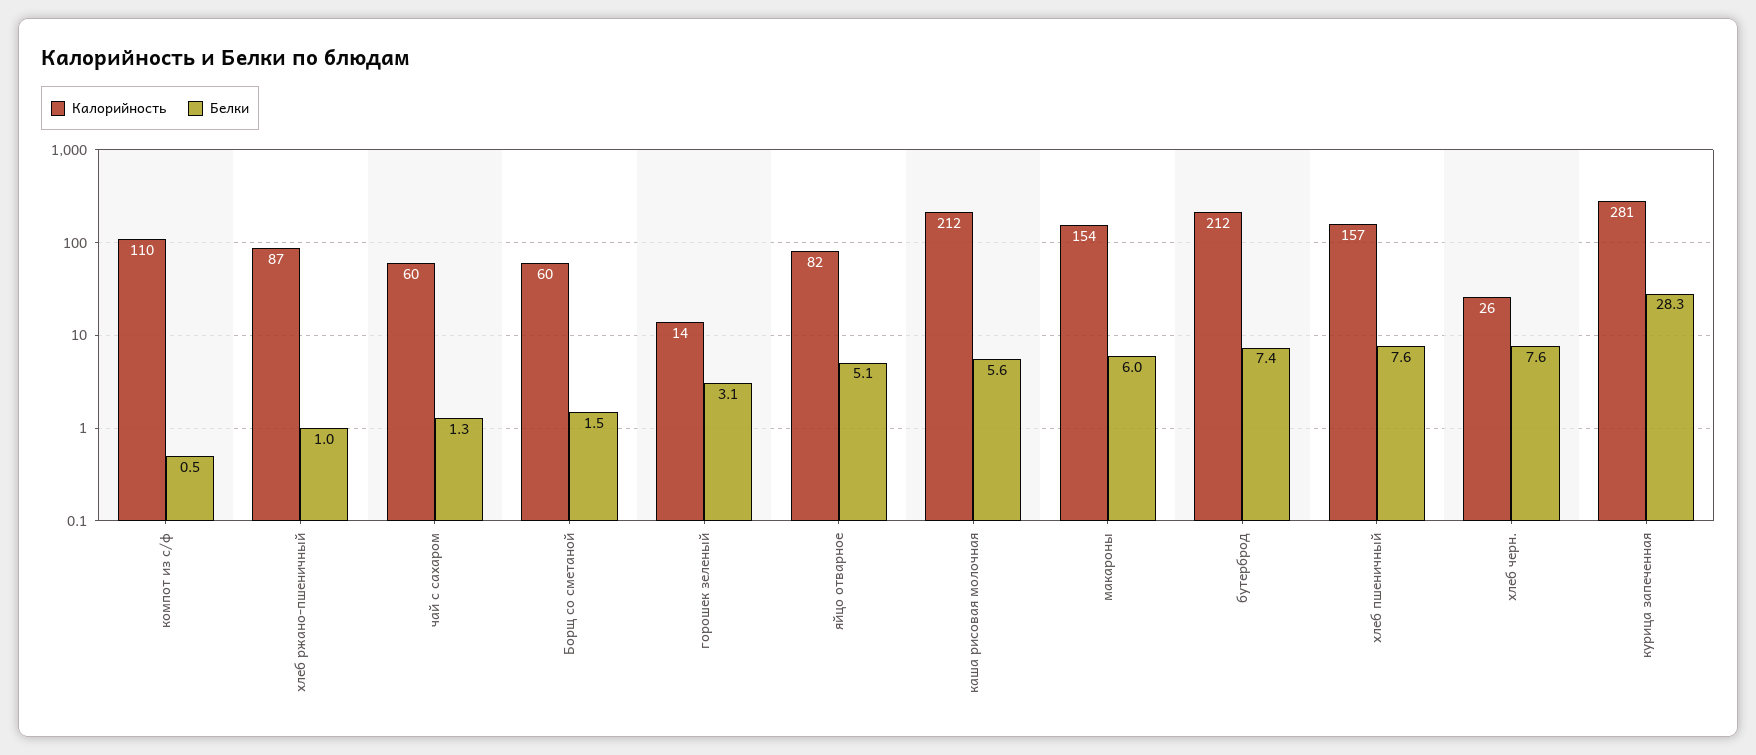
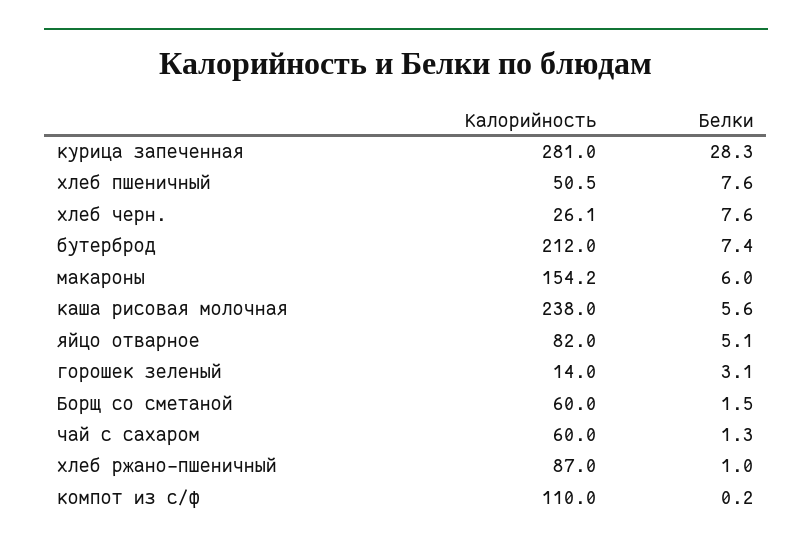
  {
    "Калорийность": {
      "компот из с/ф": 110,
      "хлеб ржано-пшеничный": 87,
      "чай с сахаром": 60,
      "Борщ со сметаной": 60,
      "горошек зеленый": 14,
      "яйцо отварное": 82,
-     "каша рисовая молочная": 212,
+     "каша рисовая молочная": 238,
      "макароны": 154.2,
      "бутерброд": 212,
-     "хлеб пшеничный": 157,
+     "хлеб пшеничный": 50.5,
      "хлеб черн.": 26.1,
      "курица запеченная": 281
    },
    "Белки": {
-     "компот из с/ф": 0.5,
+     "компот из с/ф": 0.2,
      "хлеб ржано-пшеничный": 1,
      "чай с сахаром": 1.3,
      "Борщ со сметаной": 1.5,
      "горошек зеленый": 3.1,
      "яйцо отварное": 5.1,
      "каша рисовая молочная": 5.6,
      "макароны": 6,
      "бутерброд": 7.4,
      "хлеб пшеничный": 7.6,
      "хлеб черн.": 7.6,
      "курица запеченная": 28.3
    }
  }

